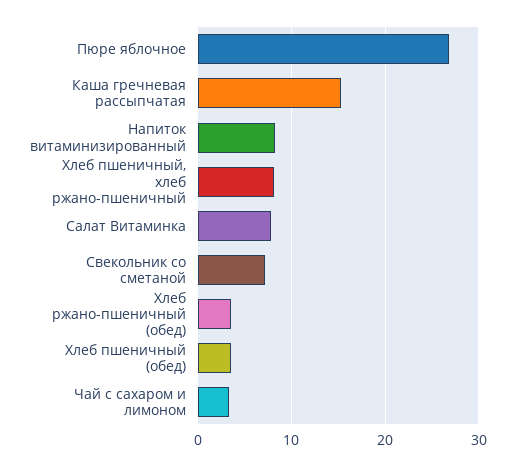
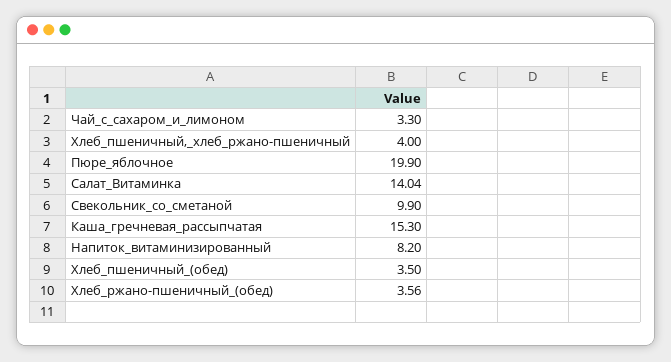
  {
-   "Пюре яблочное": 27,
+   "Пюре яблочное": 19.9,
    "Каша гречневая рассыпчатая": 15.3,
    "Напиток витаминизированный": 8.2,
-   "Хлеб пшеничный, хлеб ржано-пшеничный": 8,
+   "Хлеб пшеничный, хлеб ржано-пшеничный": 4,
-   "Салат Витаминка": 8,
+   "Салат Витаминка": 14.04,
-   "Свекольник со сметаной": 7,
+   "Свекольник со сметаной": 9.9,
    "Хлеб ржано-пшеничный (обед)": 3.56,
    "Хлеб пшеничный (обед)": 3.5,
    "Чай с сахаром и лимоном": 3.3
  }

